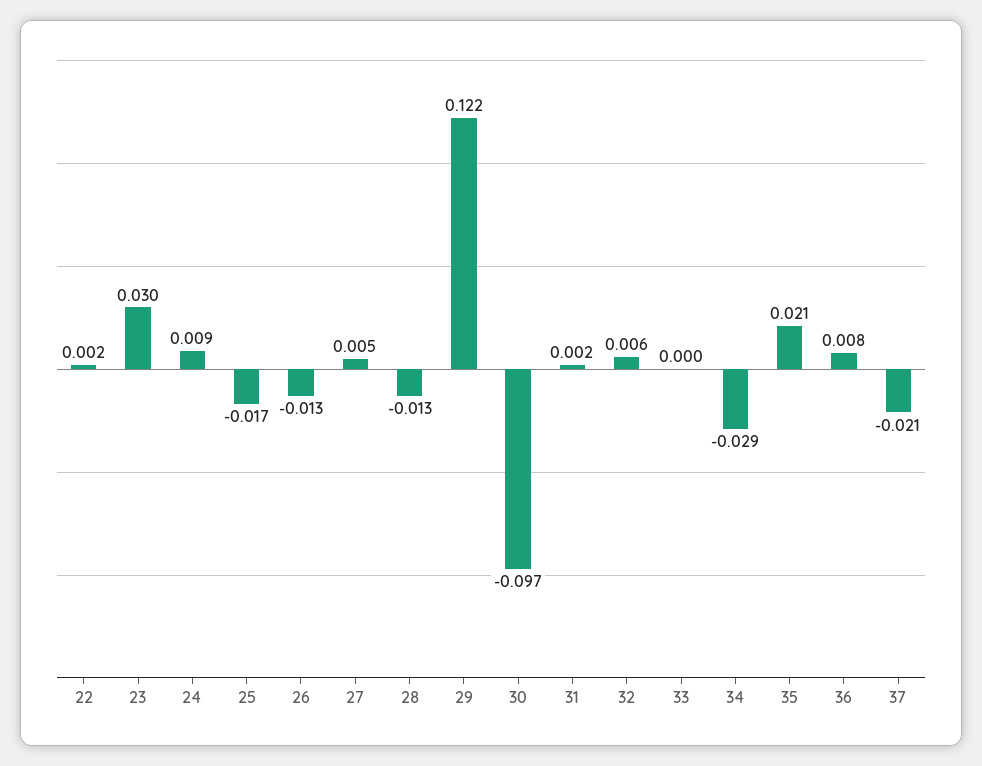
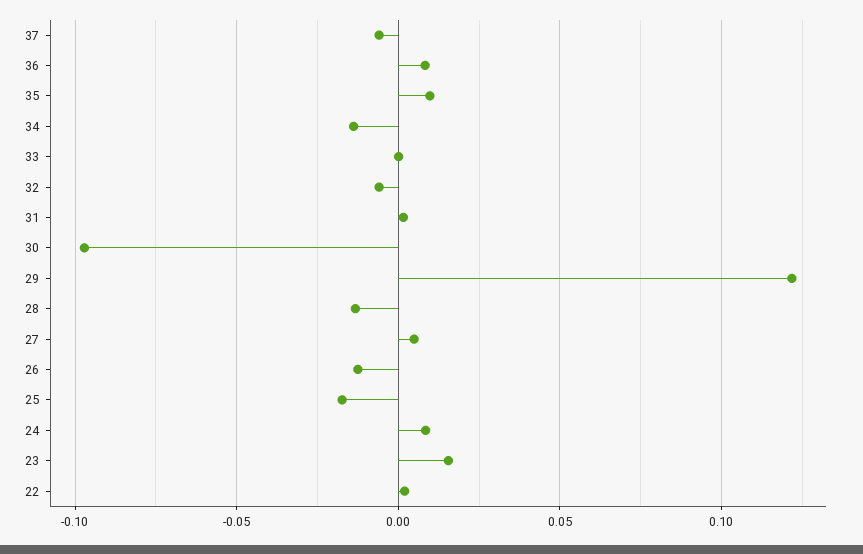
  {
    "22": 0.002,
-   "23": 0.03,
+   "23": 0.015,
    "24": 0.009,
    "25": -0.017,
    "26": -0.013,
    "27": 0.005,
    "28": -0.013,
    "29": 0.122,
    "30": -0.097,
    "31": 0.002,
-   "32": 0.006,
+   "32": -0.005,
    "33": 0,
-   "34": -0.029,
+   "34": -0.015,
-   "35": 0.021,
+   "35": 0.01,
    "36": 0.008,
-   "37": -0.021
+   "37": -0.005
  }

